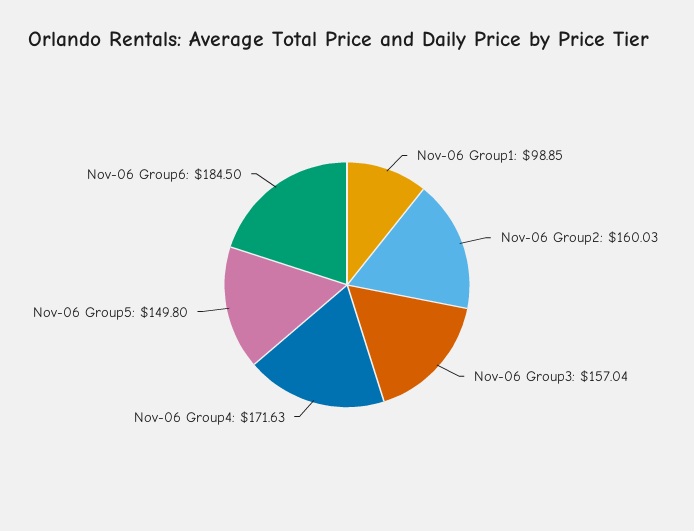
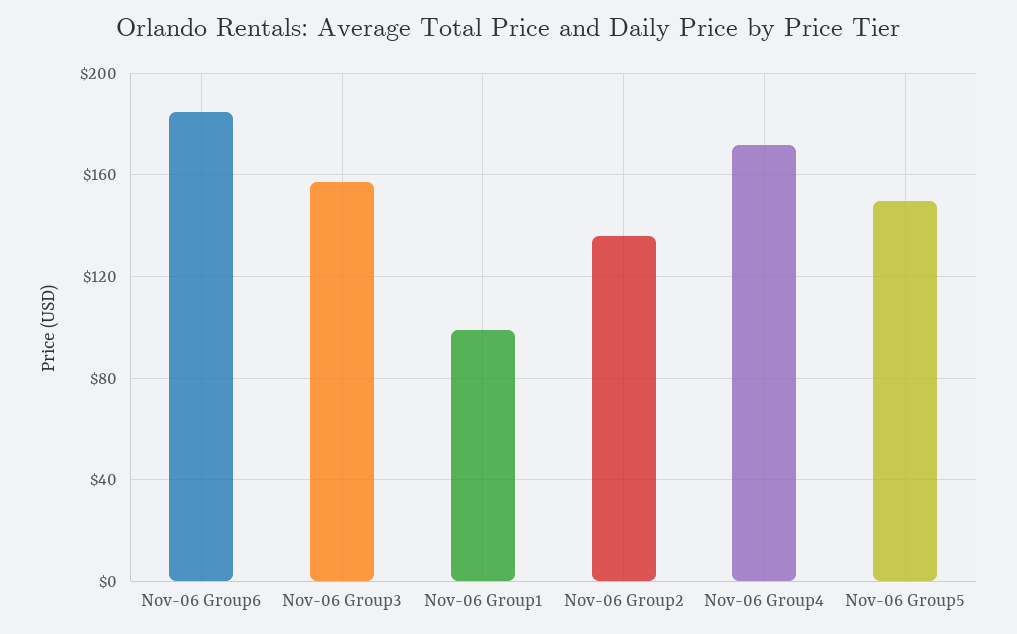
  {
    "Nov-06 Group1": 98.85,
-   "Nov-06 Group2": 160.03,
+   "Nov-06 Group2": 135,
    "Nov-06 Group3": 157.04,
    "Nov-06 Group4": 171.63,
    "Nov-06 Group5": 149.8,
    "Nov-06 Group6": 184.5
  }

